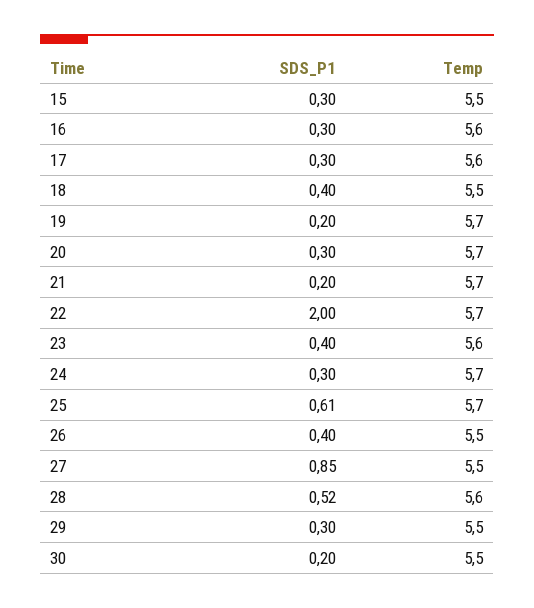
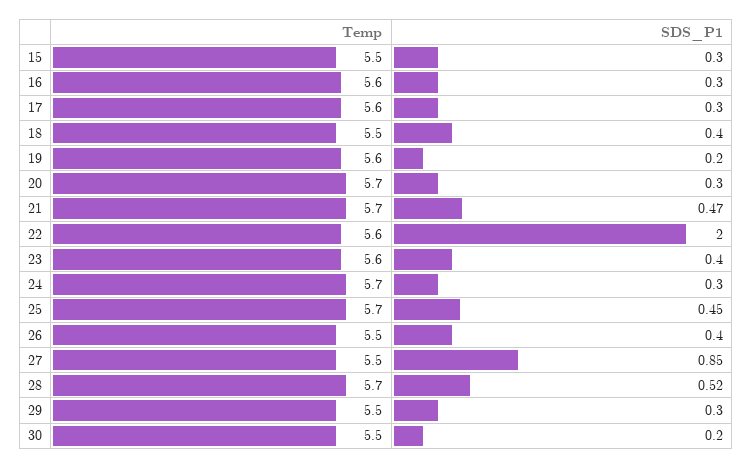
  {
    "SDS_P1": {
      "15": 0.3,
      "16": 0.3,
      "17": 0.3,
      "18": 0.4,
      "19": 0.2,
      "20": 0.3,
-     "21": 0.2,
+     "21": 0.47,
      "22": 2,
      "23": 0.4,
      "24": 0.3,
-     "25": 0.61,
+     "25": 0.45,
      "26": 0.4,
      "27": 0.85,
      "28": 0.52,
      "29": 0.3,
      "30": 0.2
    },
    "Temp": {
      "15": 5.5,
      "16": 5.6,
      "17": 5.6,
      "18": 5.5,
-     "19": 5.7,
+     "19": 5.6,
      "20": 5.7,
      "21": 5.7,
-     "22": 5.7,
+     "22": 5.6,
      "23": 5.6,
      "24": 5.7,
      "25": 5.7,
      "26": 5.5,
      "27": 5.5,
-     "28": 5.6,
+     "28": 5.7,
      "29": 5.5,
      "30": 5.5
    }
  }

